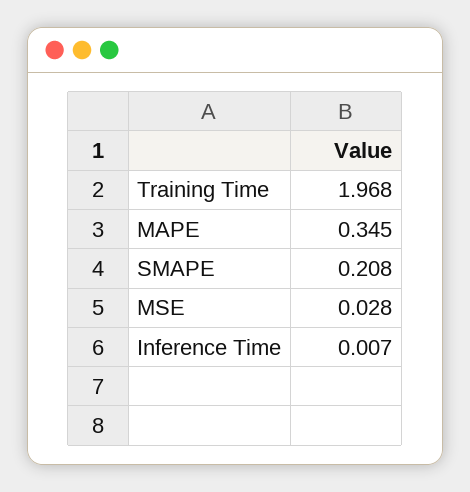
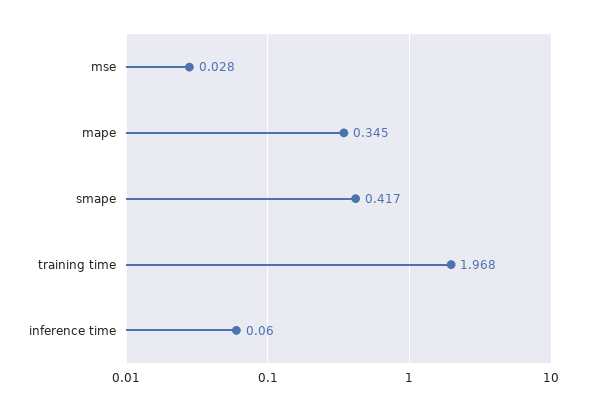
  {
    "Training Time": 1.968,
    "MAPE": 0.345,
-   "SMAPE": 0.208,
+   "SMAPE": 0.417,
    "MSE": 0.028,
-   "Inference Time": 0.007
+   "Inference Time": 0.06
  }

